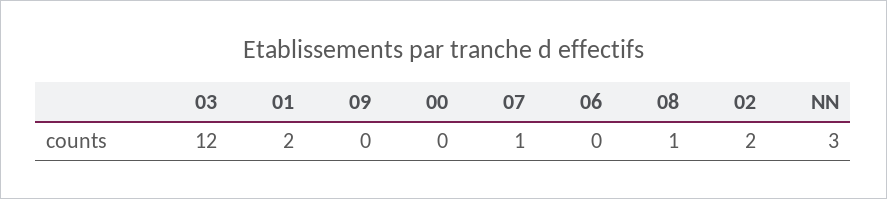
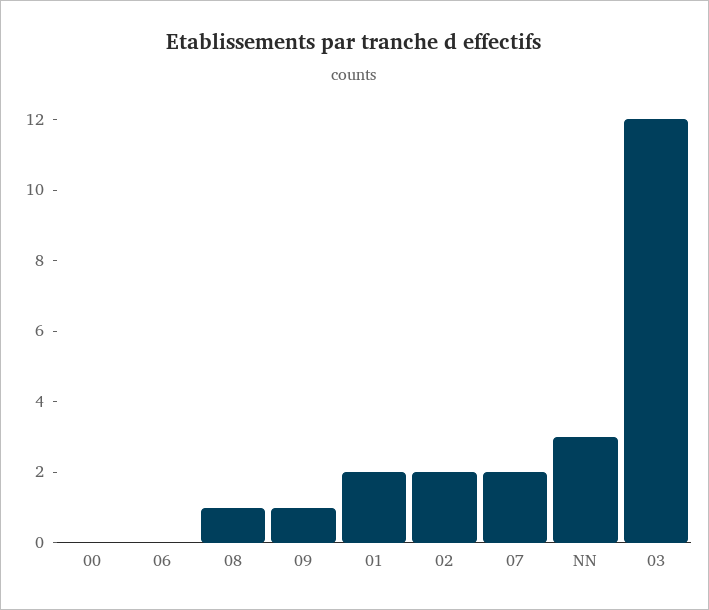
  {
    "03": 12,
    "01": 2,
-   "09": 0,
+   "09": 1,
    "00": 0,
-   "07": 1,
+   "07": 2,
    "06": 0,
    "08": 1,
    "02": 2,
    "NN": 3
  }

